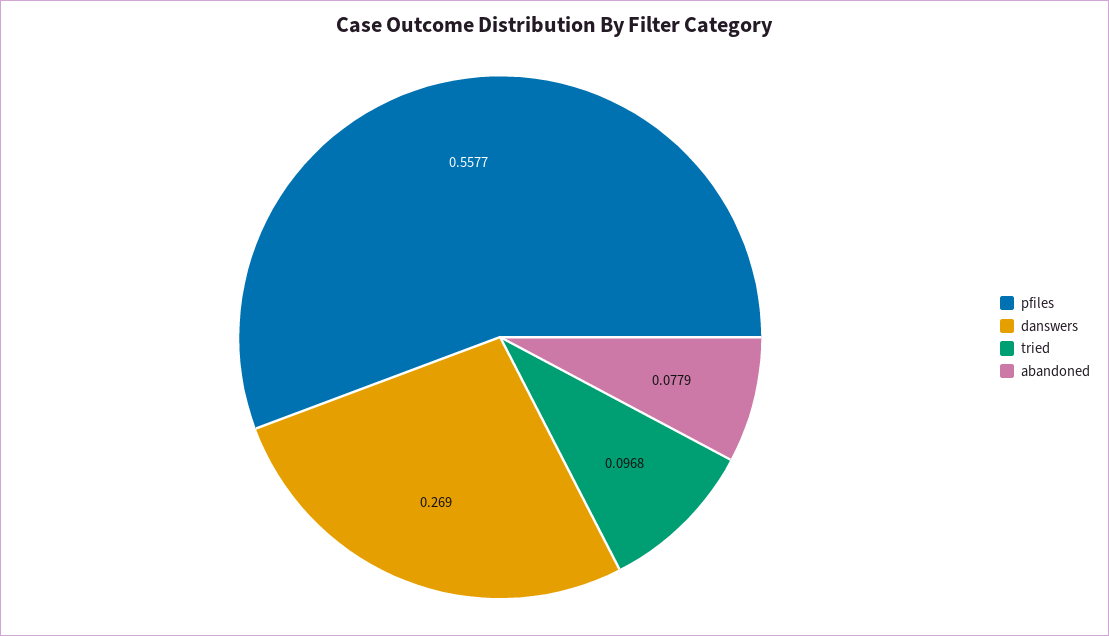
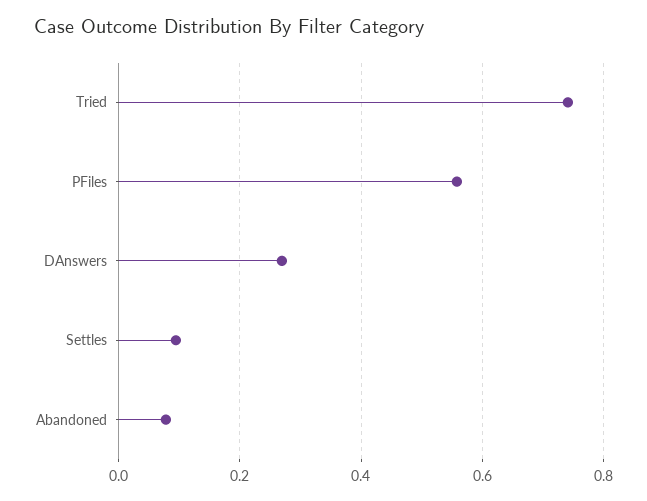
  {
    "pfiles": 0.5577,
    "danswers": 0.269,
-   "tried": 0.0968,
+   "tried": 0.74,
-   "abandoned": 0.0779
+   "abandoned": 0.0779,
+   "Settles": 0.1
  }

